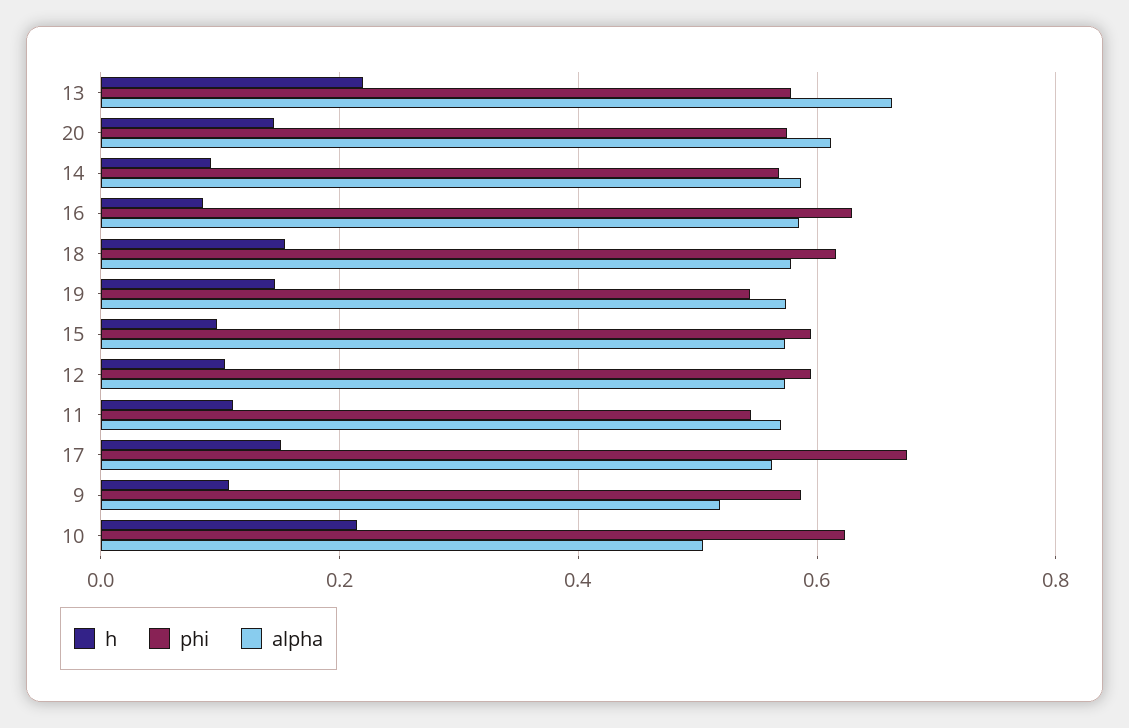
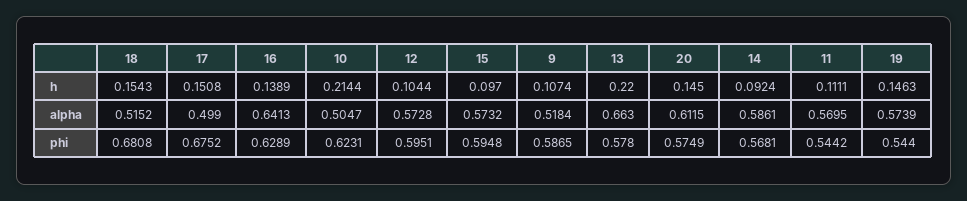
  {
    "h": {
      "13": 0.22,
      "20": 0.145,
      "14": 0.0924,
-     "16": 0.08,
+     "16": 0.1389,
      "18": 0.1543,
      "19": 0.1463,
      "15": 0.097,
      "12": 0.1044,
      "11": 0.1111,
      "17": 0.1508,
      "9": 0.1074,
      "10": 0.2144
    },
    "phi": {
      "13": 0.578,
      "20": 0.5749,
      "14": 0.5681,
      "16": 0.6289,
-     "18": 0.62,
+     "18": 0.6808,
      "19": 0.544,
      "15": 0.5948,
      "12": 0.5951,
      "11": 0.5442,
      "17": 0.6752,
      "9": 0.5865,
      "10": 0.6231
    },
    "alpha": {
      "13": 0.663,
      "20": 0.6115,
      "14": 0.5861,
-     "16": 0.58,
+     "16": 0.6413,
-     "18": 0.58,
+     "18": 0.5152,
      "19": 0.5739,
      "15": 0.5732,
      "12": 0.5728,
      "11": 0.5695,
-     "17": 0.56,
+     "17": 0.499,
      "9": 0.5184,
      "10": 0.5047
    }
  }

